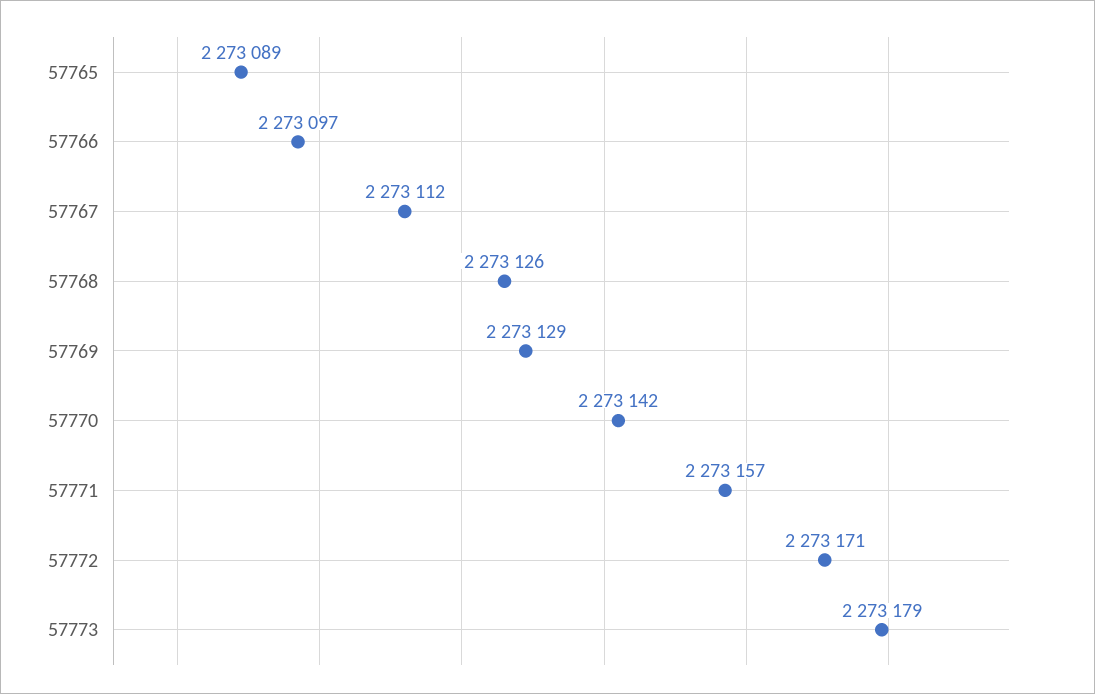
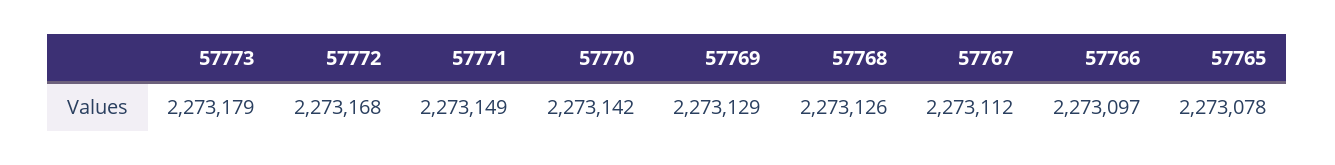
  {
-   "57765": 2273089,
+   "57765": 2273078,
    "57766": 2273097,
    "57767": 2273112,
    "57768": 2273126,
    "57769": 2273129,
    "57770": 2273142,
-   "57771": 2273157,
+   "57771": 2273149,
-   "57772": 2273171,
+   "57772": 2273168,
    "57773": 2273179
  }

